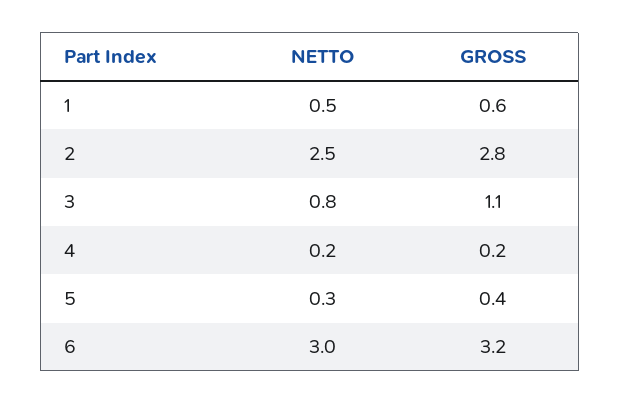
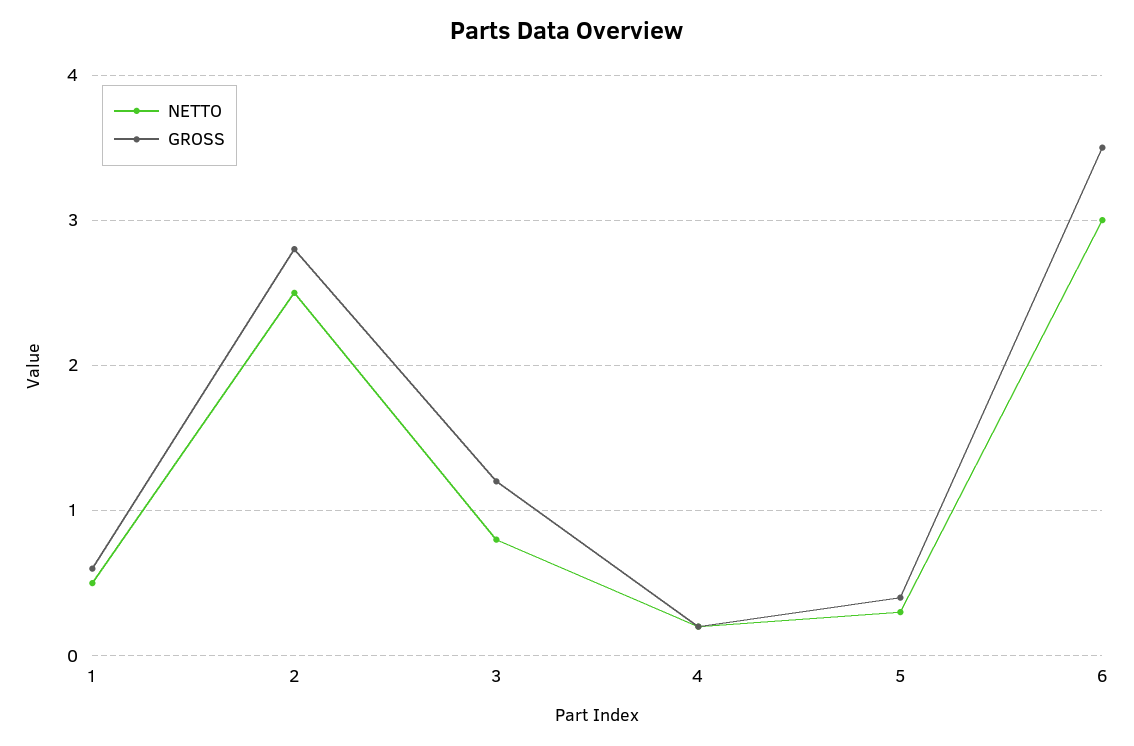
  {
    "NETTO": {
      "1": 0.5,
      "2": 2.5,
      "3": 0.8,
      "4": 0.2,
      "5": 0.3,
      "6": 3
    },
    "GROSS": {
      "1": 0.6,
      "2": 2.8,
-     "3": 1.1,
+     "3": 1.2,
      "4": 0.2,
      "5": 0.4,
-     "6": 3.2
+     "6": 3.5
    }
  }

